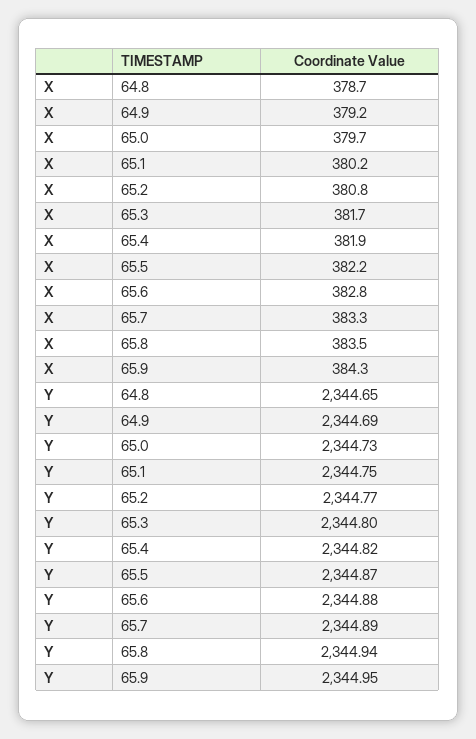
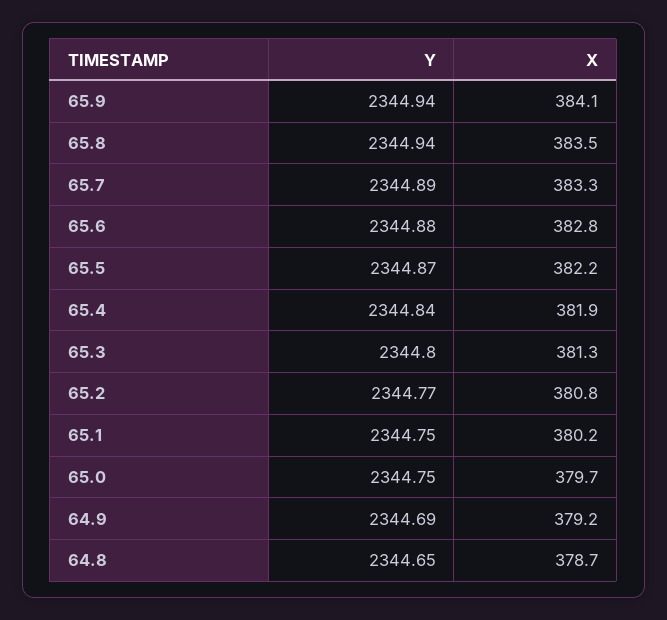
  {
    "X": {
      "64.8": 378.7,
      "64.9": 379.2,
      "65.0": 379.7,
      "65.1": 380.2,
      "65.2": 380.8,
-     "65.3": 381.7,
+     "65.3": 381.3,
      "65.4": 381.9,
      "65.5": 382.2,
      "65.6": 382.8,
      "65.7": 383.3,
      "65.8": 383.5,
-     "65.9": 384.3
+     "65.9": 384.1
    },
    "Y": {
      "64.8": 2344.65,
      "64.9": 2344.69,
-     "65.0": 2344.73,
+     "65.0": 2344.75,
      "65.1": 2344.75,
      "65.2": 2344.77,
      "65.3": 2344.8,
-     "65.4": 2344.82,
+     "65.4": 2344.84,
      "65.5": 2344.87,
      "65.6": 2344.88,
      "65.7": 2344.89,
      "65.8": 2344.94,
-     "65.9": 2344.95
+     "65.9": 2344.94
    }
  }

